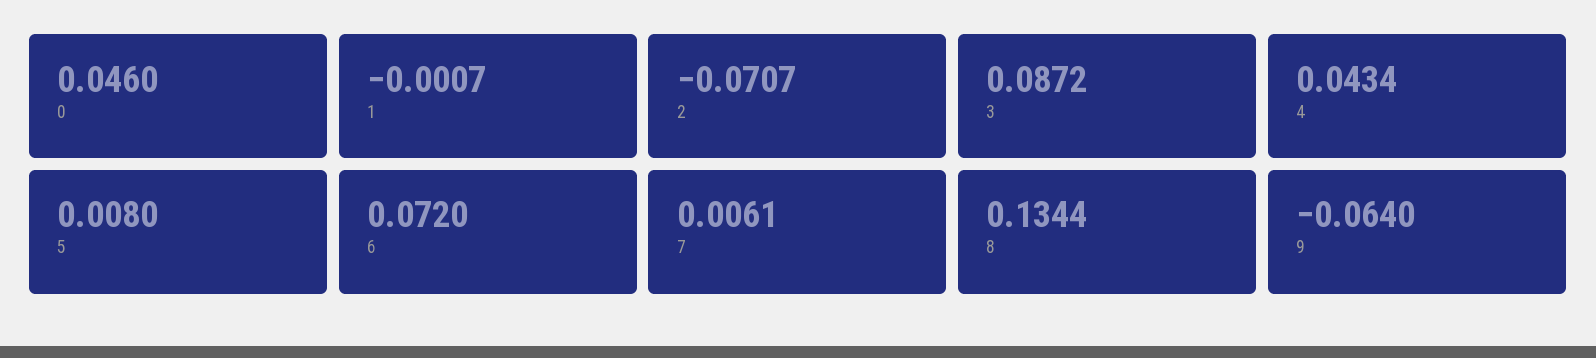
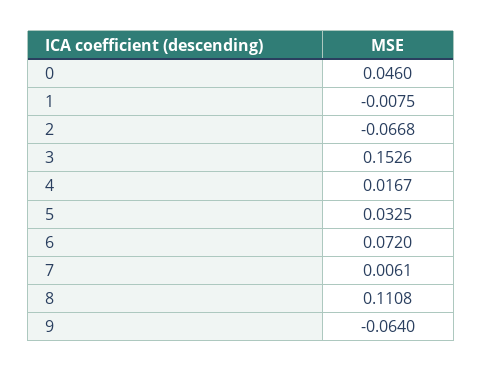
  {
    "0": 0.046,
-   "1": -0.0007,
+   "1": -0.0075,
-   "2": -0.0707,
+   "2": -0.0668,
-   "3": 0.0872,
+   "3": 0.1526,
-   "4": 0.0434,
+   "4": 0.0167,
-   "5": 0.008,
+   "5": 0.0325,
    "6": 0.072,
    "7": 0.0061,
-   "8": 0.1344,
+   "8": 0.1108,
    "9": -0.064
  }

